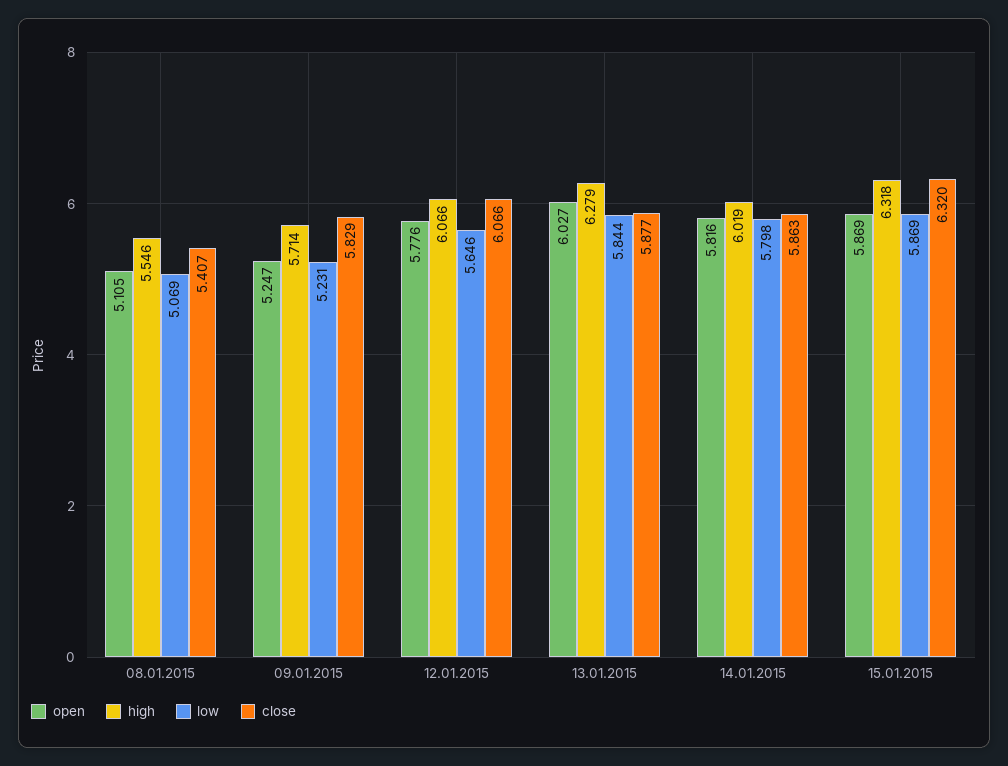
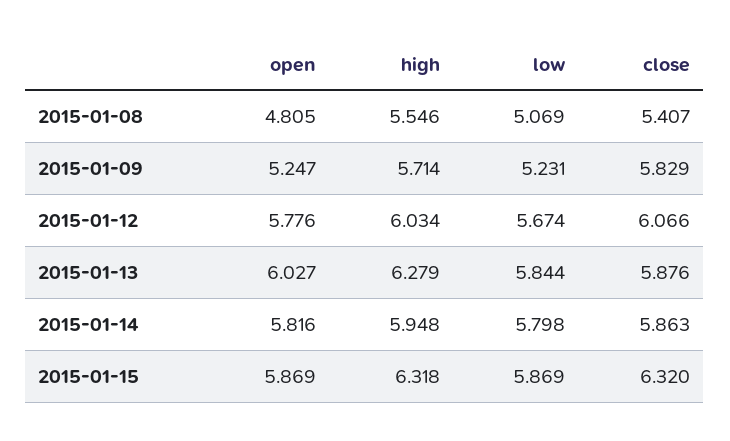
  {
    "open": {
-     "08.01.2015": 5.105,
+     "08.01.2015": 4.805,
      "09.01.2015": 5.247,
      "12.01.2015": 5.776,
      "13.01.2015": 6.027,
      "14.01.2015": 5.816,
      "15.01.2015": 5.869
    },
    "high": {
      "08.01.2015": 5.546,
      "09.01.2015": 5.714,
-     "12.01.2015": 6.066,
+     "12.01.2015": 6.034,
      "13.01.2015": 6.279,
-     "14.01.2015": 6.019,
+     "14.01.2015": 5.948,
      "15.01.2015": 6.318
    },
    "low": {
      "08.01.2015": 5.069,
      "09.01.2015": 5.231,
-     "12.01.2015": 5.646,
+     "12.01.2015": 5.674,
      "13.01.2015": 5.844,
      "14.01.2015": 5.798,
      "15.01.2015": 5.869
    },
    "close": {
      "08.01.2015": 5.407,
      "09.01.2015": 5.829,
      "12.01.2015": 6.066,
-     "13.01.2015": 5.877,
+     "13.01.2015": 5.876,
      "14.01.2015": 5.863,
      "15.01.2015": 6.32
    }
  }

